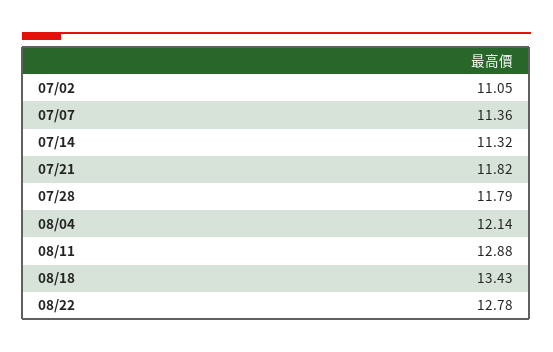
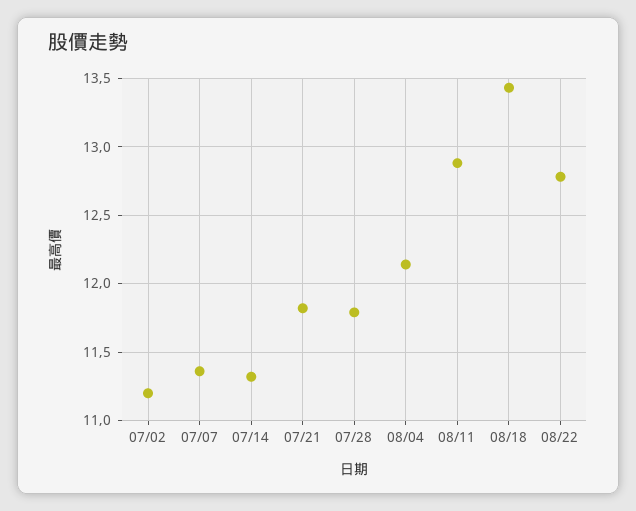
  {
-   "07/02": 11.05,
+   "07/02": 11.2,
    "07/07": 11.36,
    "07/14": 11.32,
    "07/21": 11.82,
    "07/28": 11.79,
    "08/04": 12.14,
    "08/11": 12.88,
    "08/18": 13.43,
    "08/22": 12.78
  }

